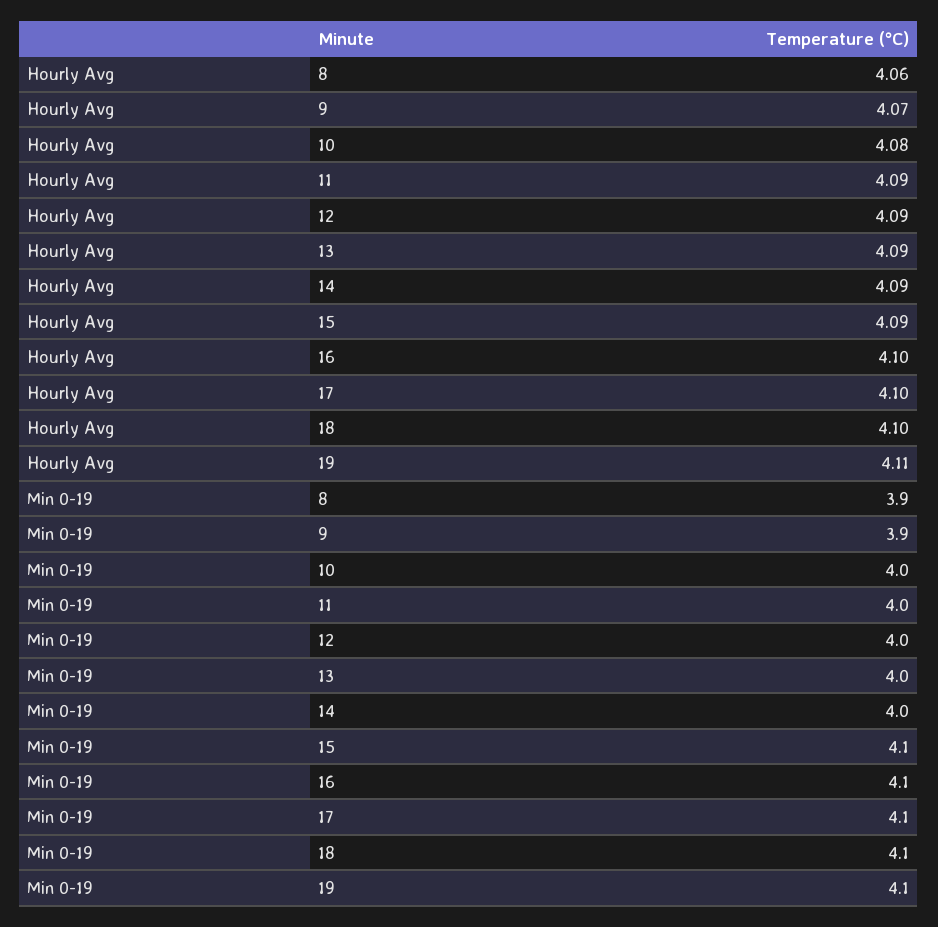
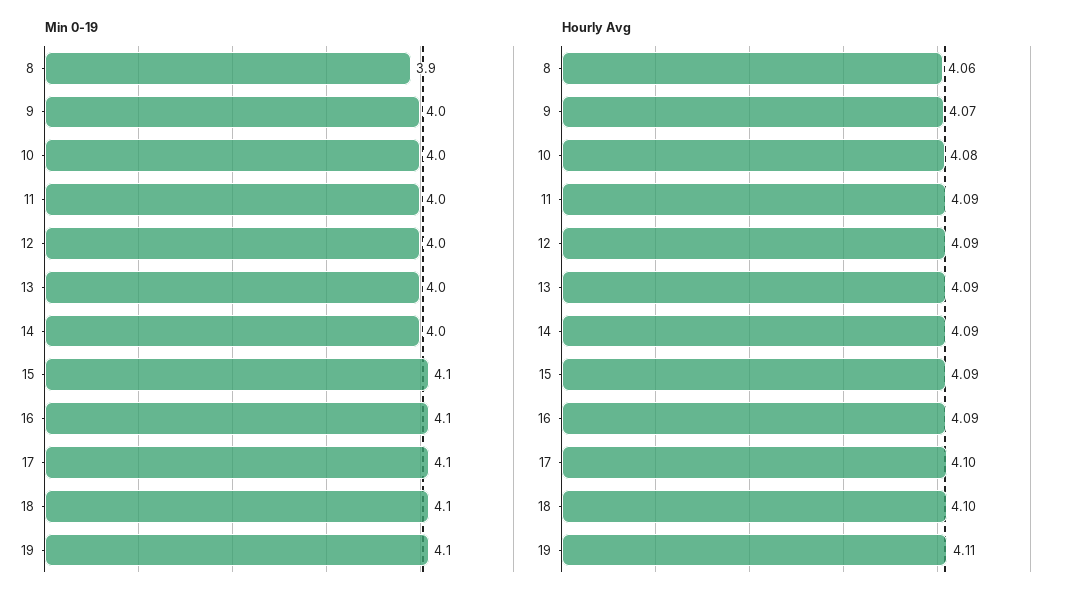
  {
    "Hourly Avg": {
      "8": 4.06,
      "9": 4.07,
      "10": 4.08,
      "11": 4.09,
      "12": 4.09,
      "13": 4.09,
      "14": 4.09,
      "15": 4.09,
-     "16": 4.1,
+     "16": 4.09,
      "17": 4.1,
      "18": 4.1,
      "19": 4.11
    },
    "Min 0-19": {
      "8": 3.9,
-     "9": 3.9,
+     "9": 4,
      "10": 4,
      "11": 4,
      "12": 4,
      "13": 4,
      "14": 4,
      "15": 4.1,
      "16": 4.1,
      "17": 4.1,
      "18": 4.1,
      "19": 4.1
    }
  }

